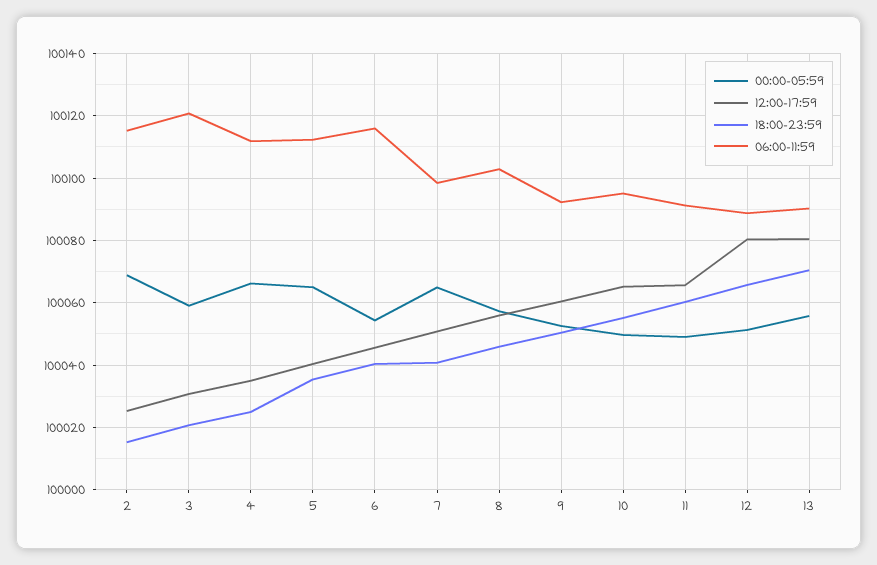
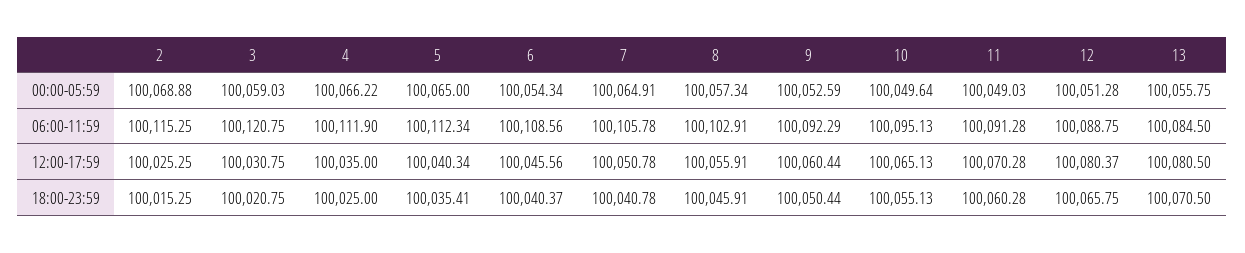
  {
    "00:00-05:59": {
      "2": 100068.88,
      "3": 100059.03,
      "4": 100066.22,
      "5": 100065,
      "6": 100054.34,
      "7": 100064.91,
      "8": 100057.34,
      "9": 100052.59,
      "10": 100049.64,
      "11": 100049.03,
      "12": 100051.28,
      "13": 100055.75
    },
    "12:00-17:59": {
      "2": 100025.25,
      "3": 100030.75,
      "4": 100035,
      "5": 100040.34,
      "6": 100045.56,
      "7": 100050.78,
      "8": 100055.91,
      "9": 100060.44,
      "10": 100065.13,
-     "11": 100066,
+     "11": 100070.28,
      "12": 100080.37,
      "13": 100080.5
    },
    "18:00-23:59": {
      "2": 100015.25,
      "3": 100020.75,
      "4": 100025,
      "5": 100035.41,
      "6": 100040.37,
      "7": 100040.78,
      "8": 100045.91,
      "9": 100050.44,
      "10": 100055.13,
      "11": 100060.28,
      "12": 100065.75,
      "13": 100070.5
    },
    "06:00-11:59": {
      "2": 100115.25,
      "3": 100120.75,
      "4": 100111.9,
      "5": 100112.34,
-     "6": 100116,
+     "6": 100108.56,
-     "7": 100098,
+     "7": 100105.78,
      "8": 100102.91,
      "9": 100092.29,
      "10": 100095.13,
      "11": 100091.28,
      "12": 100088.75,
-     "13": 100090
+     "13": 100084.5
    }
  }

